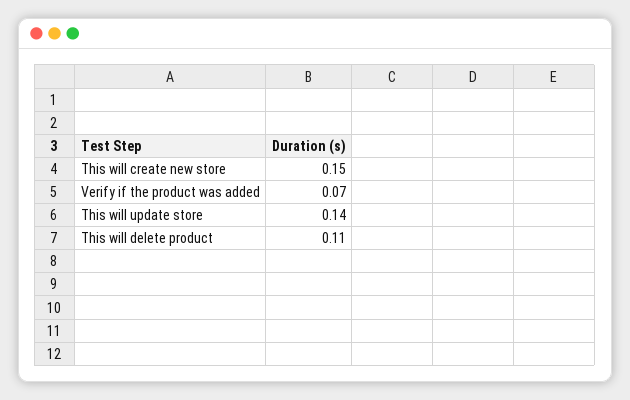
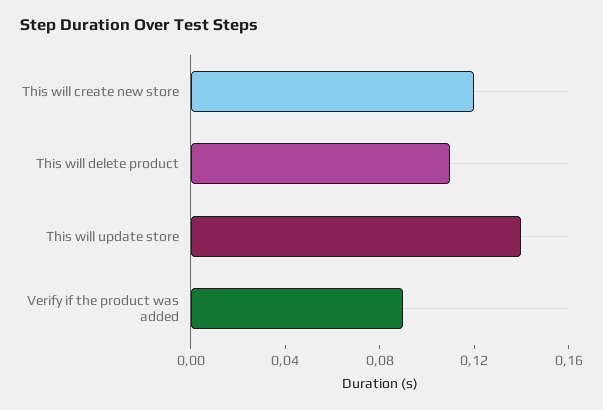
  {
-   "This will create new store": 0.15,
+   "This will create new store": 0.12,
-   "Verify if the product was added": 0.07,
+   "Verify if the product was added": 0.09,
    "This will update store": 0.14,
    "This will delete product": 0.11
  }

